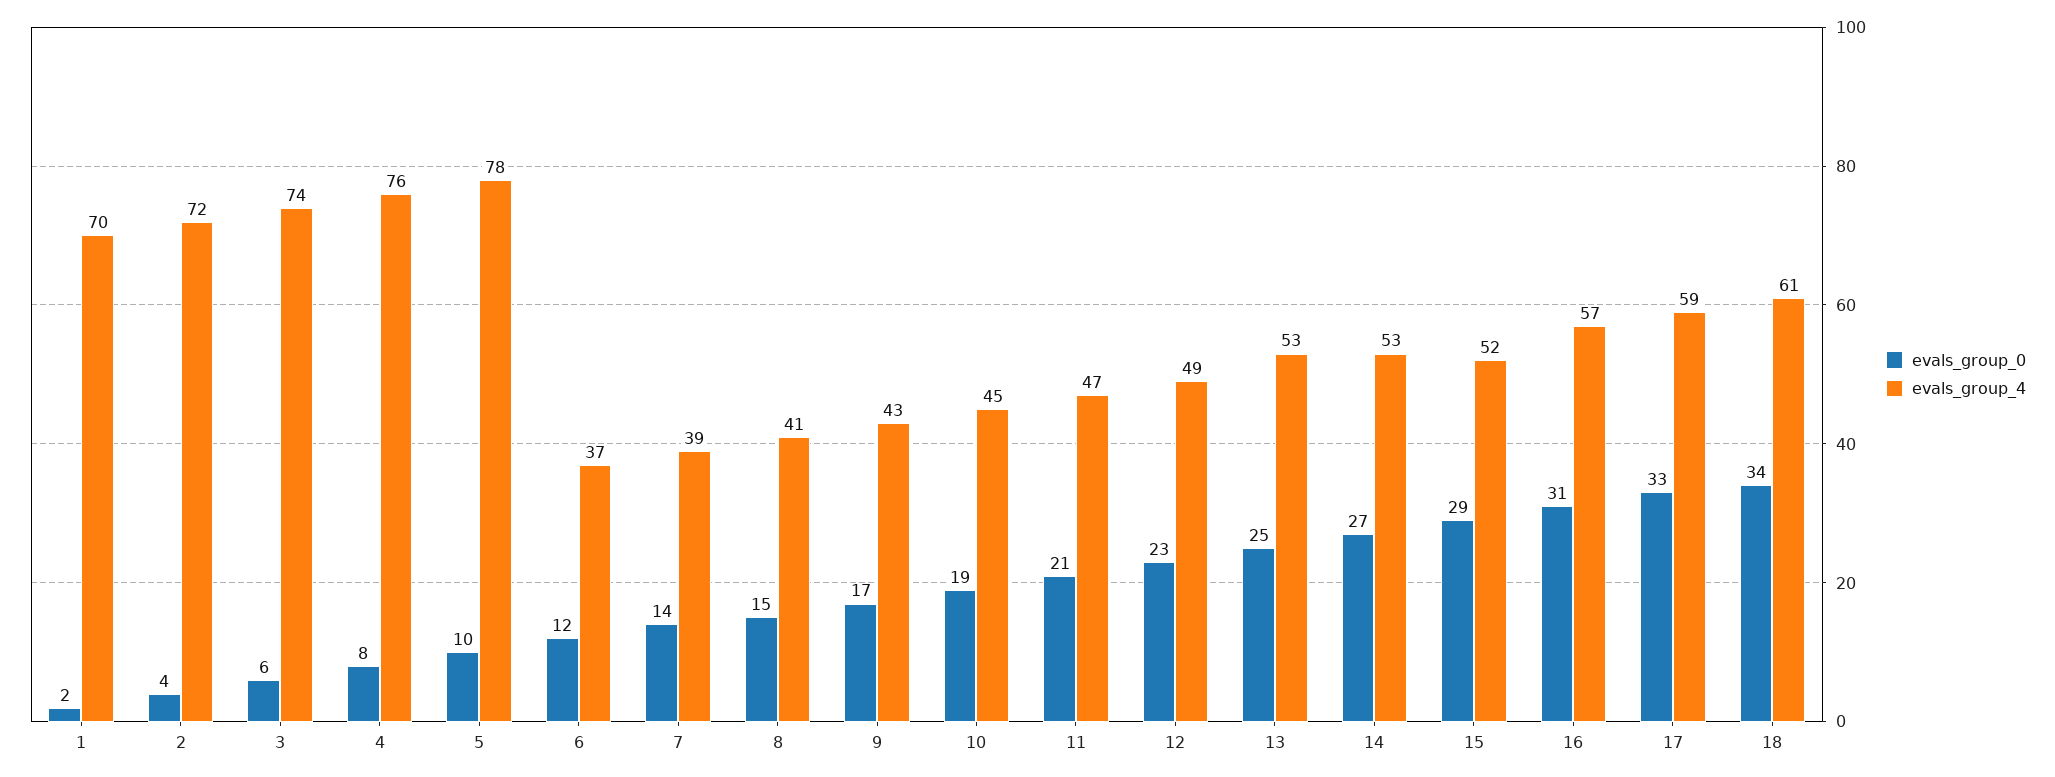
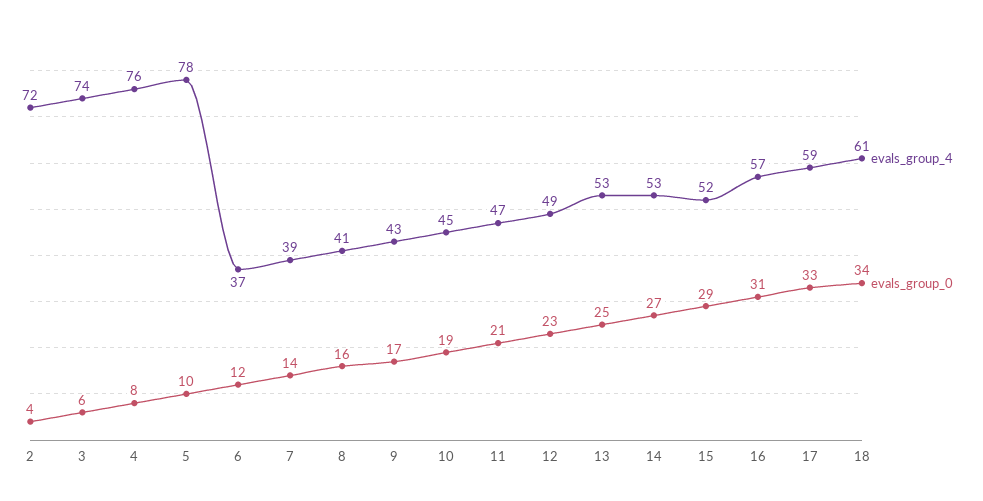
  {
    "evals_group_0": {
-     "1": 2,
      "2": 4,
      "3": 6,
      "4": 8,
      "5": 10,
      "6": 12,
      "7": 14,
-     "8": 15,
+     "8": 16,
      "9": 17,
      "10": 19,
      "11": 21,
      "12": 23,
      "13": 25,
      "14": 27,
      "15": 29,
      "16": 31,
      "17": 33,
      "18": 34
    },
    "evals_group_4": {
-     "1": 70,
      "2": 72,
      "3": 74,
      "4": 76,
      "5": 78,
      "6": 37,
      "7": 39,
      "8": 41,
      "9": 43,
      "10": 45,
      "11": 47,
      "12": 49,
      "13": 53,
      "14": 53,
      "15": 52,
      "16": 57,
      "17": 59,
      "18": 61
    }
  }

